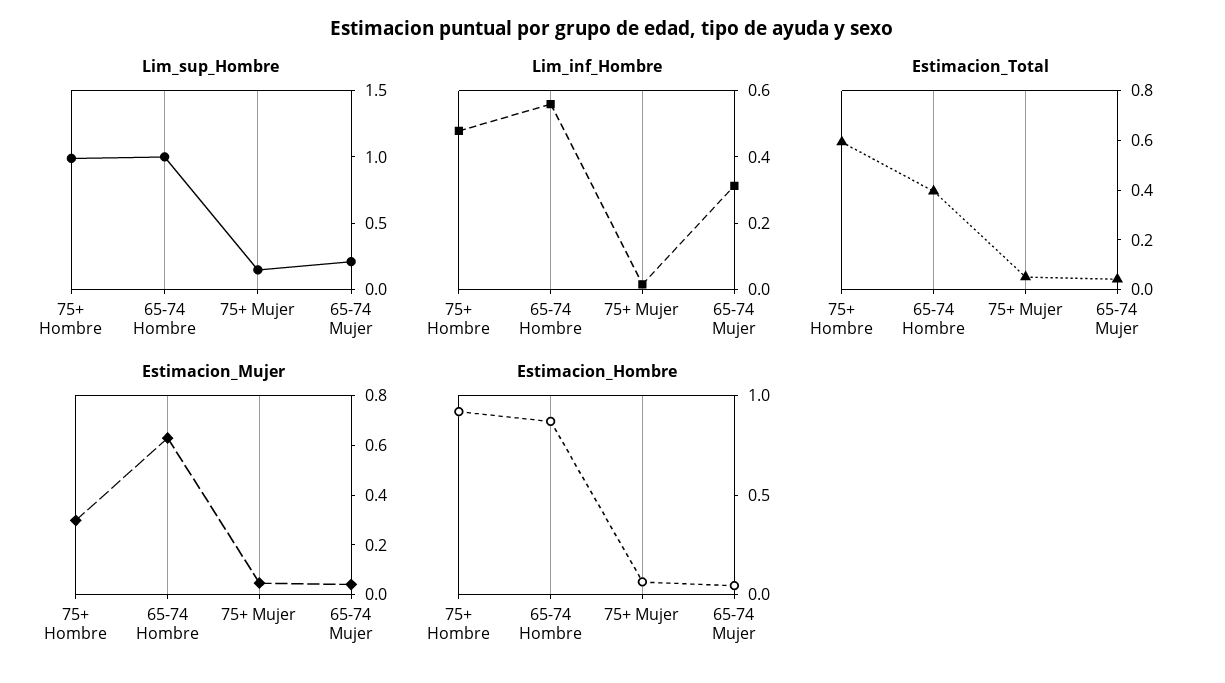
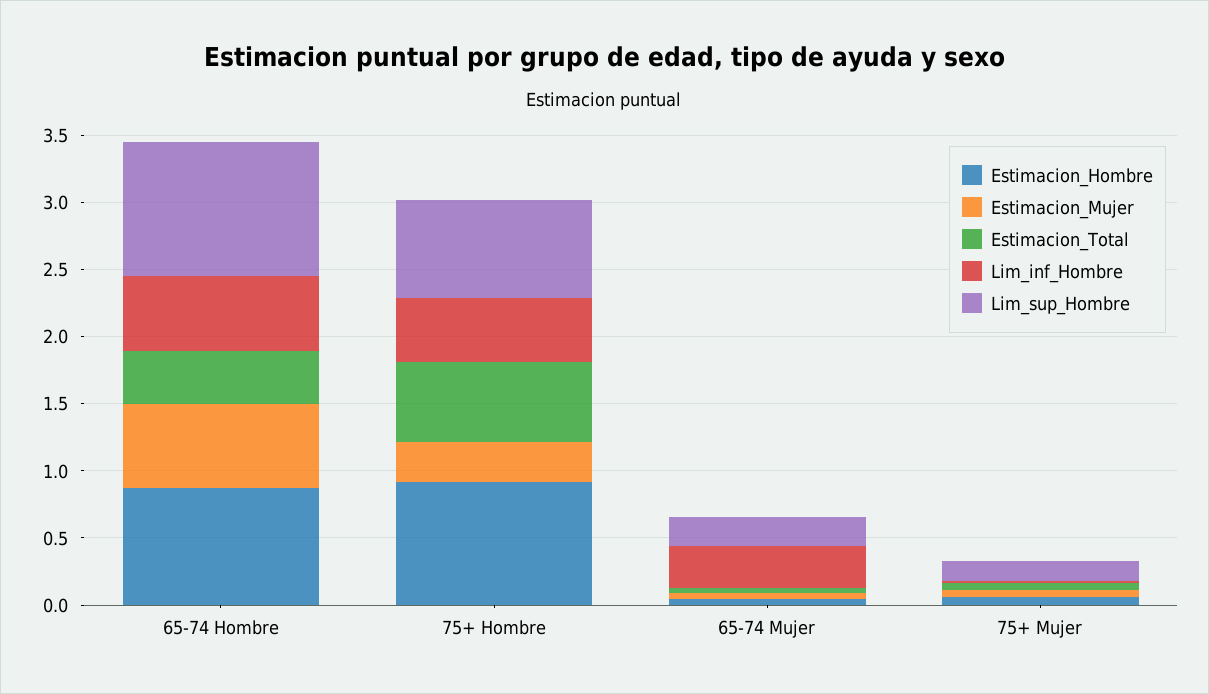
  {
    "Lim_sup_Hombre": {
-     "75+ Hombre": 1,
+     "75+ Hombre": 0.7,
      "65-74 Hombre": 1,
      "75+ Mujer": 0.1,
      "65-74 Mujer": 0.2
    },
    "Lim_inf_Hombre": {
      "75+ Hombre": 0.5,
      "65-74 Hombre": 0.55,
      "75+ Mujer": 0,
      "65-74 Mujer": 0.3
    },
    "Estimacion_Total": {
      "75+ Hombre": 0.6,
      "65-74 Hombre": 0.4,
      "75+ Mujer": 0.05,
      "65-74 Mujer": 0.05
    },
    "Estimacion_Mujer": {
      "75+ Hombre": 0.3,
      "65-74 Hombre": 0.65,
      "75+ Mujer": 0.05,
      "65-74 Mujer": 0.05
    },
    "Estimacion_Hombre": {
      "75+ Hombre": 0.9,
      "65-74 Hombre": 0.9,
      "75+ Mujer": 0.1,
      "65-74 Mujer": 0
    }
  }

